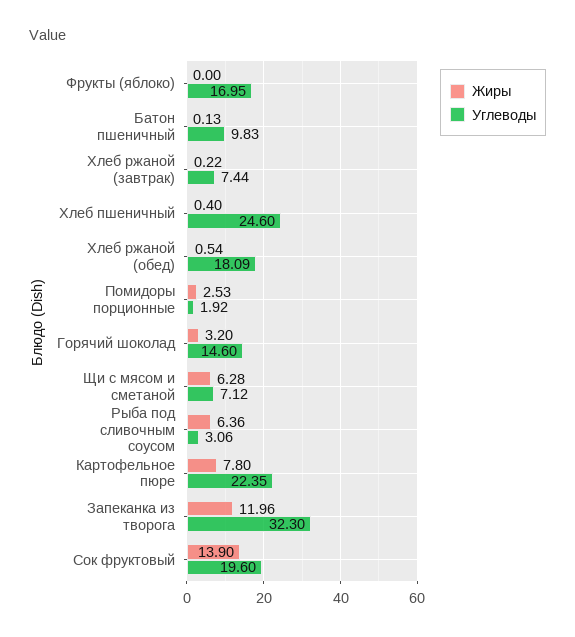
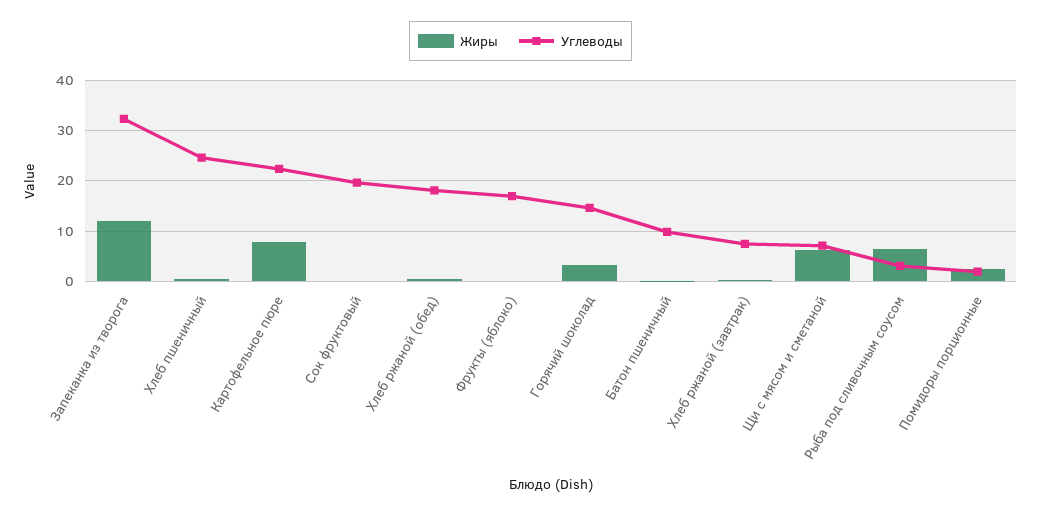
  {
    "Жиры": {
      "Фрукты (яблоко)": 0,
      "Батон пшеничный": 0.13,
      "Хлеб ржаной (завтрак)": 0.22,
      "Хлеб пшеничный": 0.4,
      "Хлеб ржаной (обед)": 0.54,
      "Помидоры порционные": 2.53,
      "Горячий шоколад": 3.2,
      "Щи с мясом и сметаной": 6.28,
      "Рыба под сливочным соусом": 6.36,
      "Картофельное пюре": 7.8,
      "Запеканка из творога": 11.96,
-     "Сок фруктовый": 13.9
+     "Сок фруктовый": 0
    },
    "Углеводы": {
      "Фрукты (яблоко)": 16.95,
      "Батон пшеничный": 9.83,
      "Хлеб ржаной (завтрак)": 7.44,
      "Хлеб пшеничный": 24.6,
      "Хлеб ржаной (обед)": 18.09,
      "Помидоры порционные": 1.92,
      "Горячий шоколад": 14.6,
      "Щи с мясом и сметаной": 7.12,
      "Рыба под сливочным соусом": 3.06,
      "Картофельное пюре": 22.35,
      "Запеканка из творога": 32.3,
      "Сок фруктовый": 19.6
    }
  }

